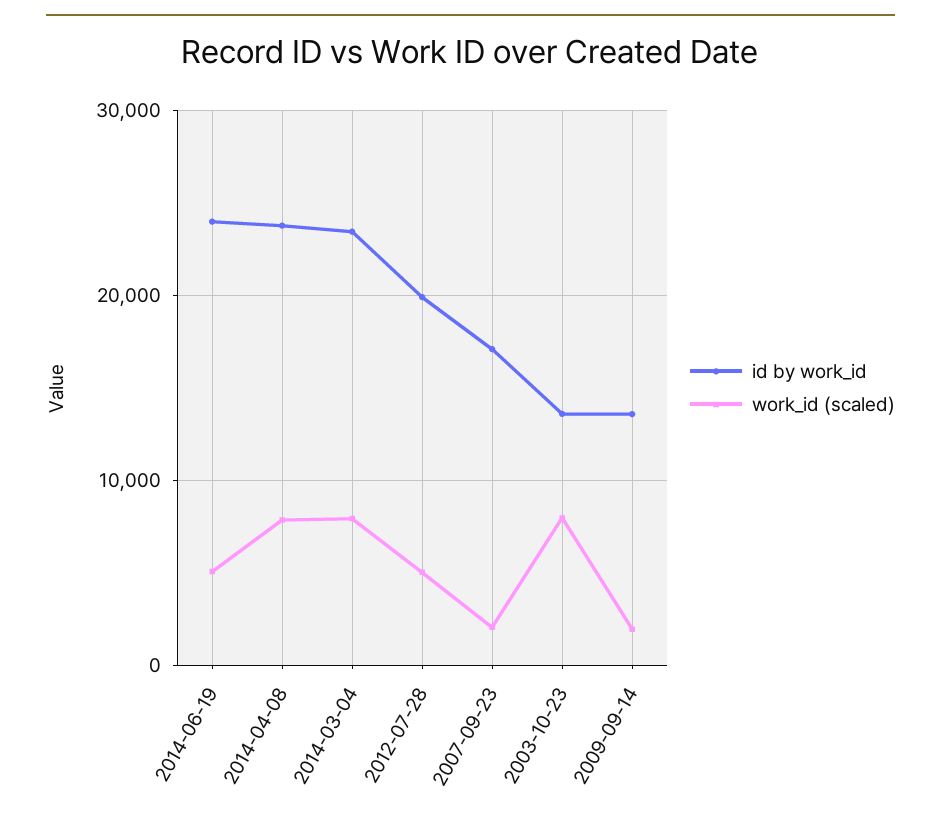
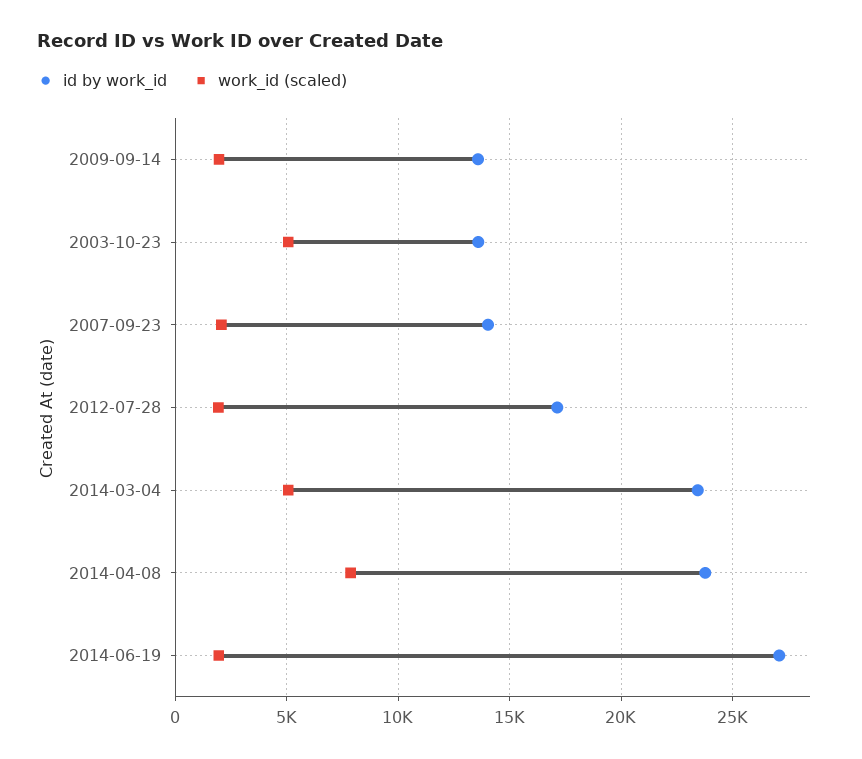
  {
    "id by work_id": {
-     "2014-06-19": 24000,
+     "2014-06-19": 27000,
      "2014-04-08": 24000,
      "2014-03-04": 23500,
-     "2012-07-28": 20000,
+     "2012-07-28": 17000,
-     "2007-09-23": 17000,
+     "2007-09-23": 14000,
      "2003-10-23": 13500,
      "2009-09-14": 13500
    },
    "work_id (scaled)": {
-     "2014-06-19": 5000,
+     "2014-06-19": 2000,
      "2014-04-08": 8000,
-     "2014-03-04": 8000,
+     "2014-03-04": 5000,
-     "2012-07-28": 5000,
+     "2012-07-28": 2000,
      "2007-09-23": 2000,
-     "2003-10-23": 8000,
+     "2003-10-23": 5000,
      "2009-09-14": 2000
    }
  }

